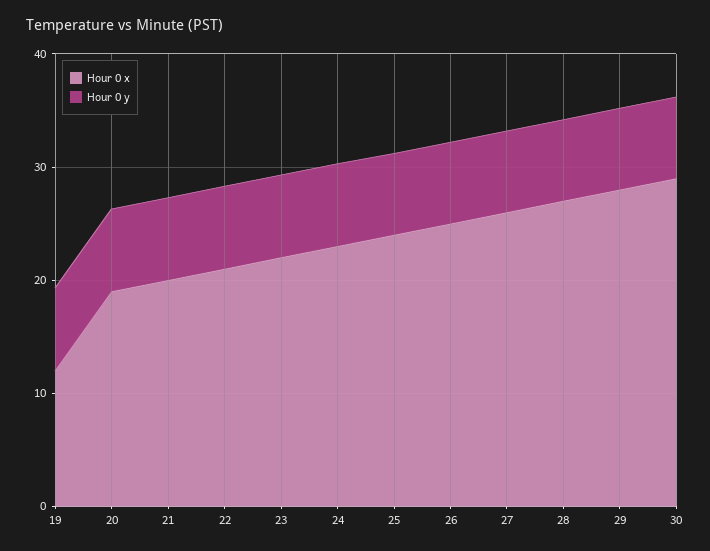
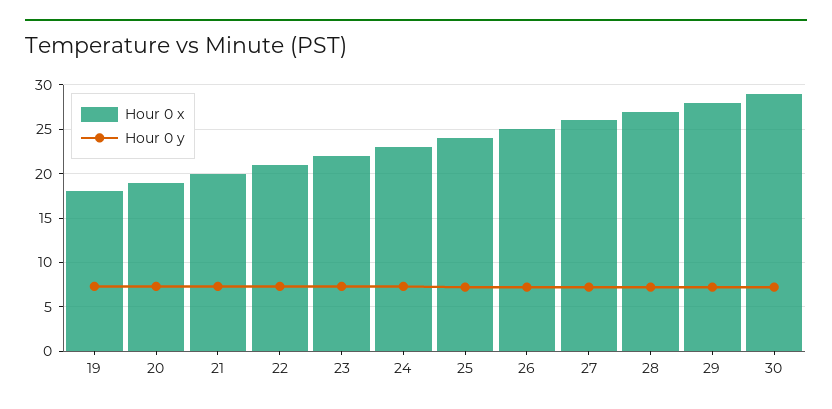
  {
    "Hour 0 x": {
-     "19": 12,
+     "19": 18,
      "20": 19,
      "21": 20,
      "22": 21,
      "23": 22,
      "24": 23,
      "25": 24,
      "26": 25,
      "27": 26,
      "28": 27,
      "29": 28,
      "30": 29
    },
    "Hour 0 y": {
      "19": 7,
      "20": 7,
      "21": 7,
      "22": 7,
      "23": 7,
      "24": 7,
      "25": 7,
      "26": 7,
      "27": 7,
      "28": 7,
      "29": 7,
      "30": 7
    }
  }

